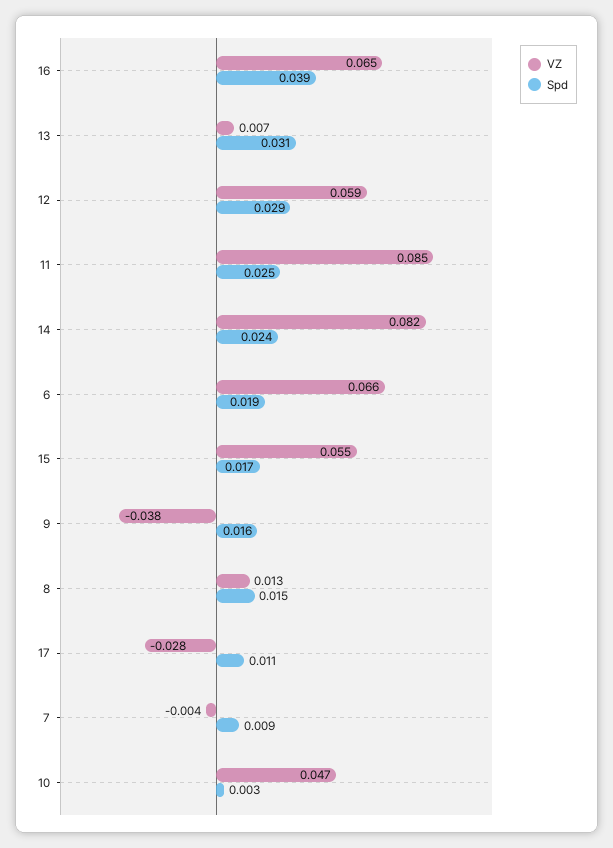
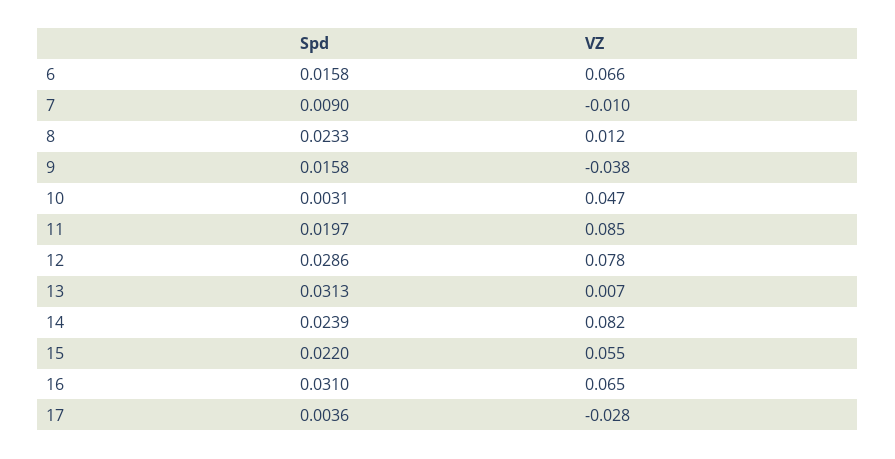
  {
    "VZ": {
      "16": 0.065,
      "13": 0.007,
-     "12": 0.059,
+     "12": 0.078,
      "11": 0.085,
      "14": 0.082,
      "6": 0.066,
      "15": 0.055,
      "9": -0.038,
-     "8": 0.013,
+     "8": 0.012,
      "17": -0.028,
-     "7": -0.004,
+     "7": -0.01,
      "10": 0.047
    },
    "Spd": {
-     "16": 0.039,
+     "16": 0.031,
      "13": 0.0313,
      "12": 0.0286,
-     "11": 0.025,
+     "11": 0.0197,
      "14": 0.0239,
-     "6": 0.019,
+     "6": 0.0158,
-     "15": 0.017,
+     "15": 0.022,
      "9": 0.0158,
-     "8": 0.015,
+     "8": 0.0233,
-     "17": 0.011,
+     "17": 0.0036,
      "7": 0.009,
      "10": 0.0031
    }
  }

